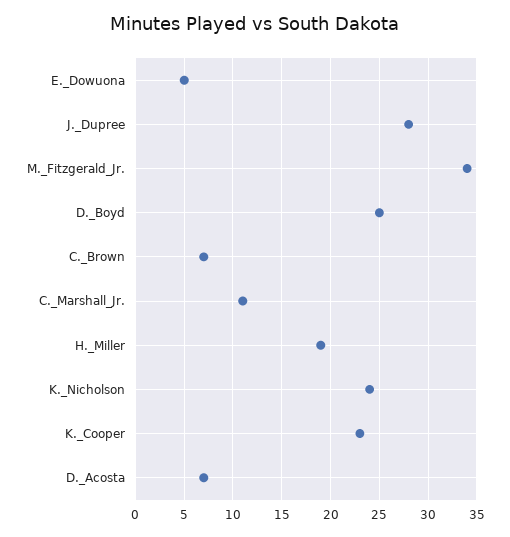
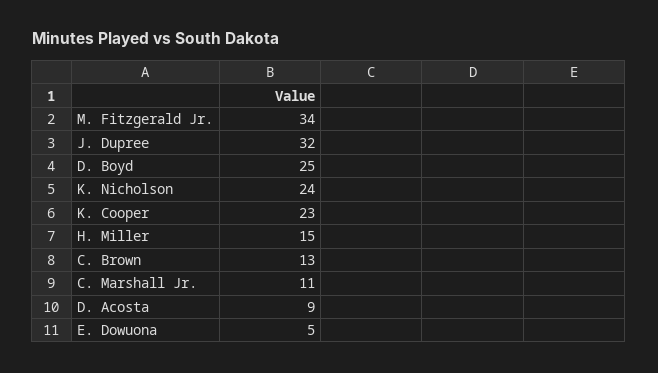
  {
    "E._Dowuona": 5,
-   "J._Dupree": 28,
+   "J._Dupree": 32,
    "M._Fitzgerald_Jr.": 34,
    "D._Boyd": 25,
-   "C._Brown": 7,
+   "C._Brown": 13,
    "C._Marshall_Jr.": 11,
-   "H._Miller": 19,
+   "H._Miller": 15,
    "K._Nicholson": 24,
    "K._Cooper": 23,
-   "D._Acosta": 7
+   "D._Acosta": 9
  }

